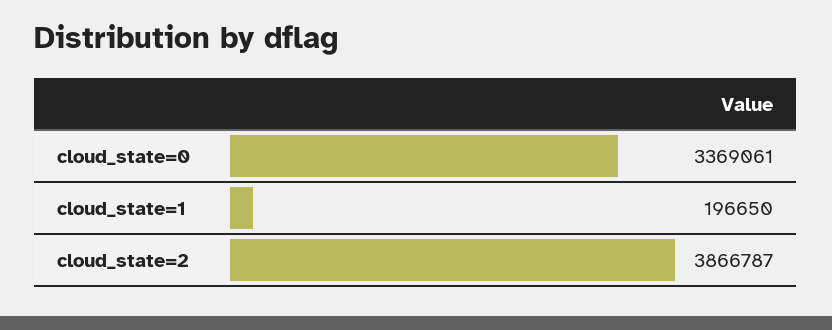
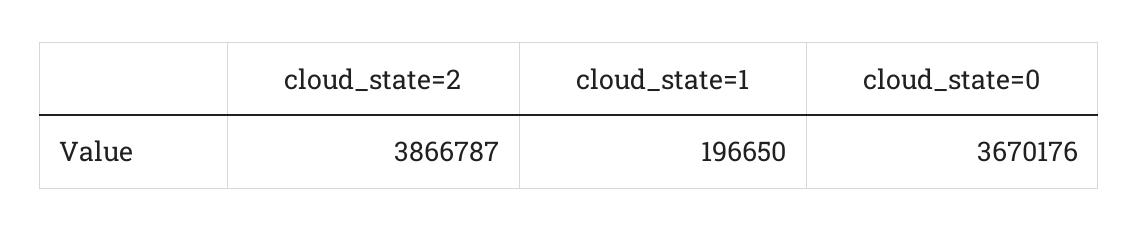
  {
-   "cloud_state=0": 3369061,
+   "cloud_state=0": 3670176,
    "cloud_state=1": 196650,
    "cloud_state=2": 3866787
  }

